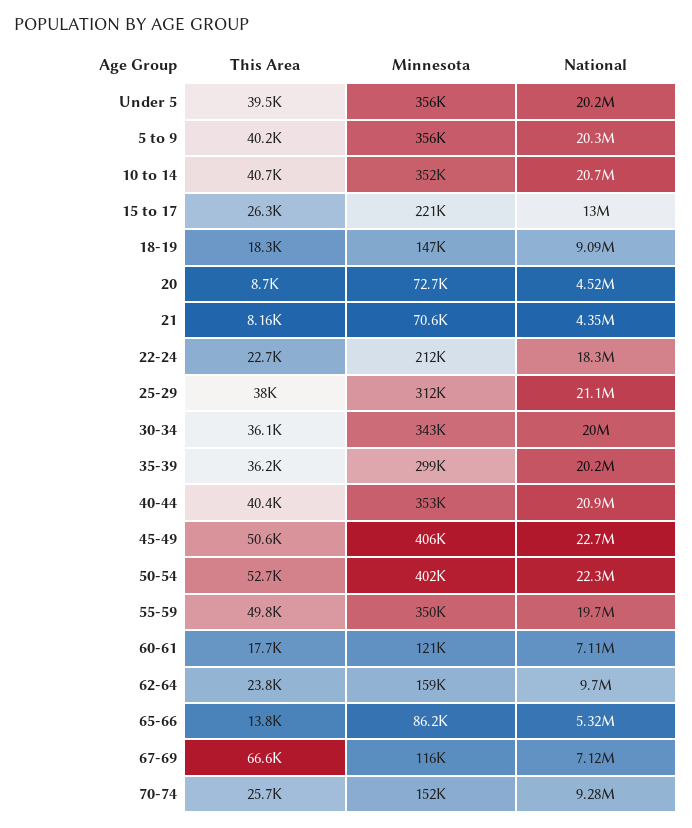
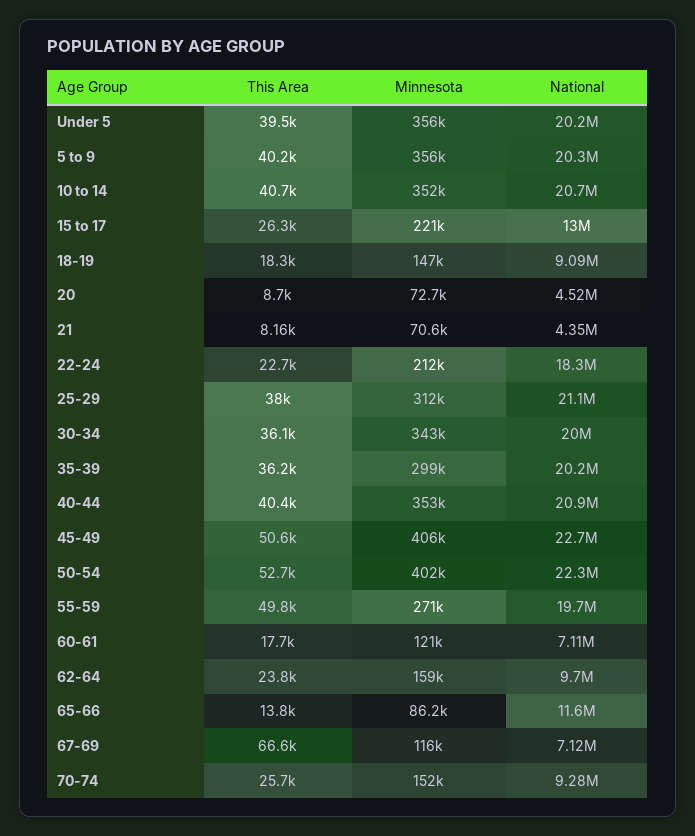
  {
    "This Area": {
      "Under 5": 39500,
      "5 to 9": 40200,
      "10 to 14": 40700,
      "15 to 17": 26300,
      "18-19": 18300,
      "20": 8700,
      "21": 8160,
      "22-24": 22700,
      "25-29": 38000,
      "30-34": 36100,
      "35-39": 36200,
      "40-44": 40400,
      "45-49": 50600,
      "50-54": 52700,
      "55-59": 49800,
      "60-61": 17700,
      "62-64": 23800,
      "65-66": 13800,
      "67-69": 66600,
      "70-74": 25700
    },
    "Minnesota": {
      "Under 5": 356000,
      "5 to 9": 356000,
      "10 to 14": 352000,
      "15 to 17": 221000,
      "18-19": 147000,
      "20": 72700,
      "21": 70600,
      "22-24": 212000,
      "25-29": 312000,
      "30-34": 343000,
      "35-39": 299000,
      "40-44": 353000,
      "45-49": 406000,
      "50-54": 402000,
-     "55-59": 350000,
+     "55-59": 271000,
      "60-61": 121000,
      "62-64": 159000,
      "65-66": 86200,
      "67-69": 116000,
      "70-74": 152000
    },
    "National": {
      "Under 5": 20200000,
      "5 to 9": 20300000,
      "10 to 14": 20700000,
      "15 to 17": 13000000,
      "18-19": 9090000,
      "20": 4520000,
      "21": 4350000,
      "22-24": 18300000,
      "25-29": 21100000,
      "30-34": 20000000,
      "35-39": 20200000,
      "40-44": 20900000,
      "45-49": 22700000,
      "50-54": 22300000,
      "55-59": 19700000,
      "60-61": 7110000,
      "62-64": 9700000,
-     "65-66": 5320000,
+     "65-66": 11600000,
      "67-69": 7120000,
      "70-74": 9280000
    }
  }

